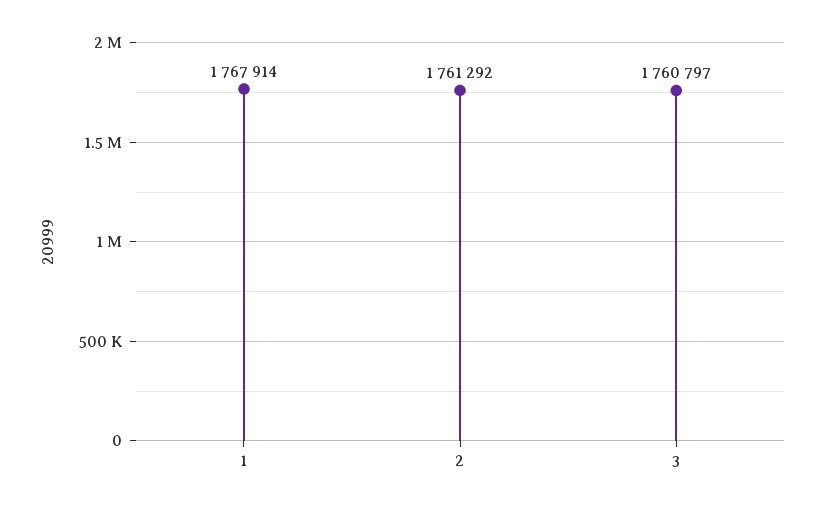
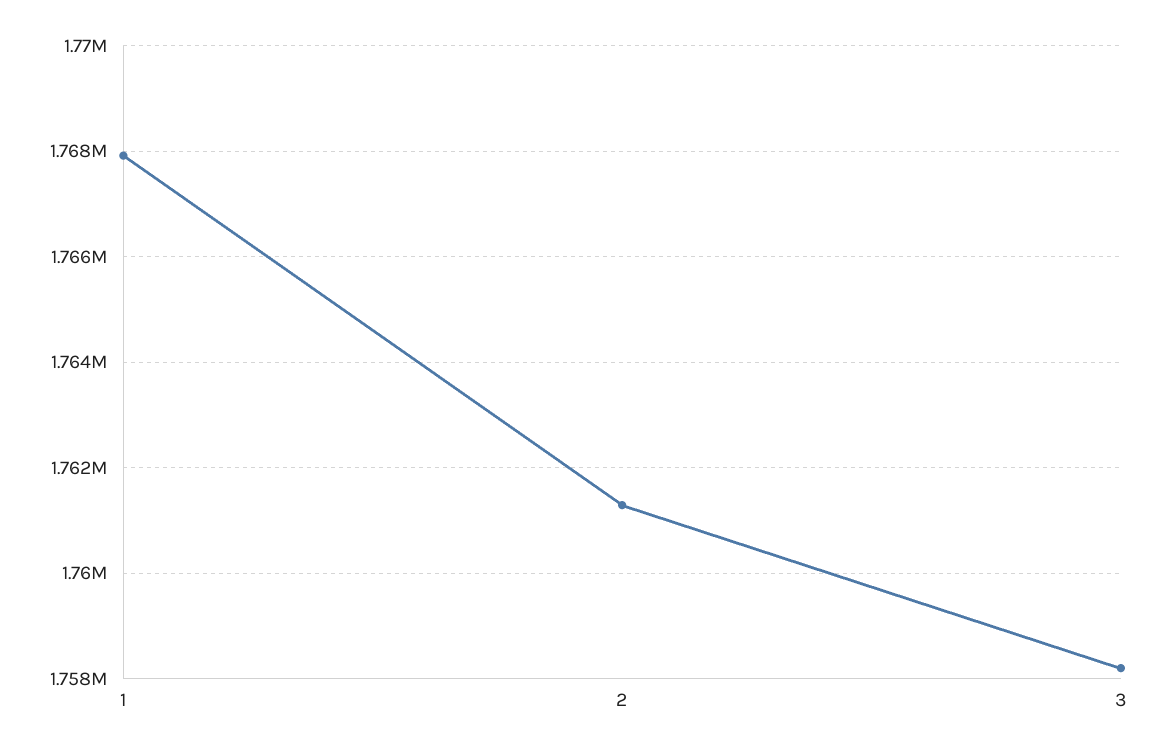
  {
    "1": 1767914,
    "2": 1761292,
-   "3": 1760797
+   "3": 1758200
  }

